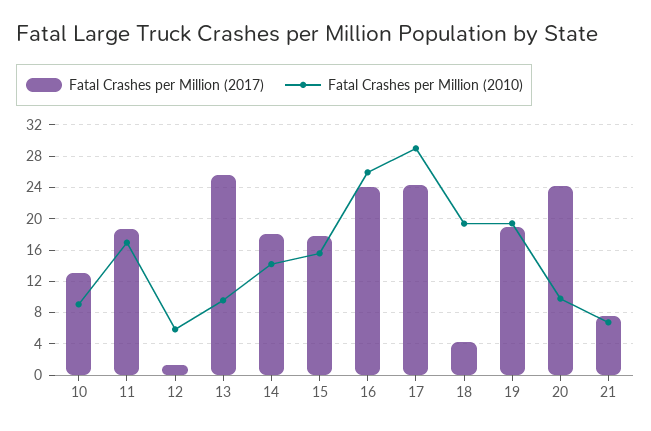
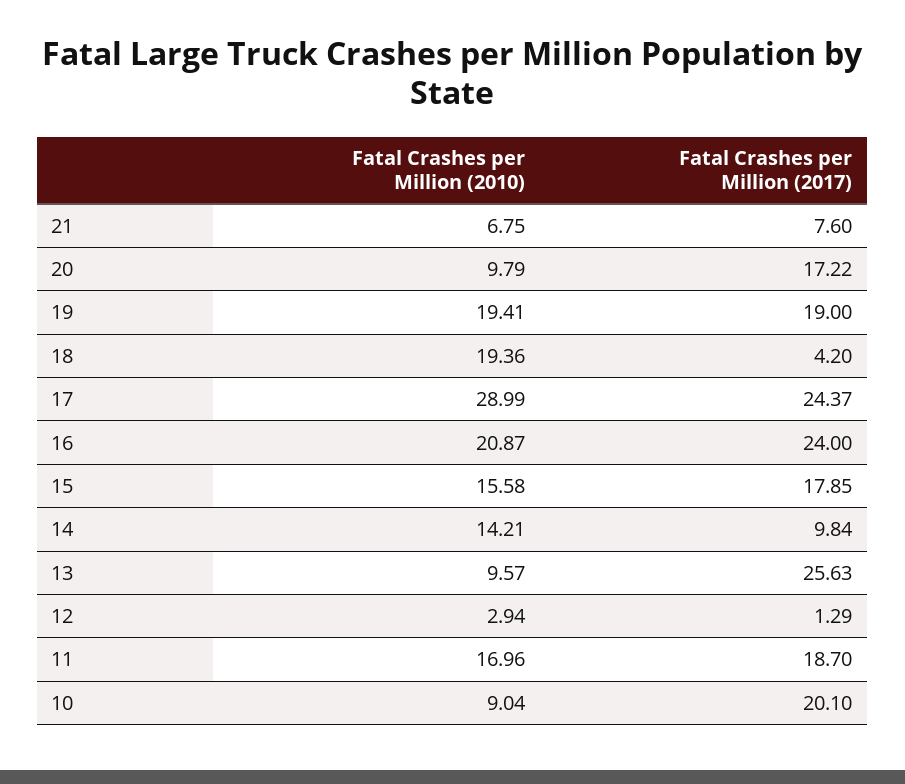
  {
    "Fatal Crashes per Million (2017)": {
-     "10": 13,
+     "10": 20.1,
      "11": 18.7,
      "12": 1.29,
      "13": 25.63,
-     "14": 18,
+     "14": 9.84,
      "15": 17.85,
      "16": 24,
      "17": 24.37,
      "18": 4.2,
      "19": 19,
-     "20": 24,
+     "20": 17.22,
      "21": 7.6
    },
    "Fatal Crashes per Million (2010)": {
      "10": 9.04,
      "11": 16.96,
-     "12": 6,
+     "12": 2.94,
      "13": 9.57,
      "14": 14.21,
      "15": 15.58,
-     "16": 26,
+     "16": 20.87,
      "17": 28.99,
      "18": 19.36,
      "19": 19.41,
      "20": 9.79,
      "21": 6.75
    }
  }

